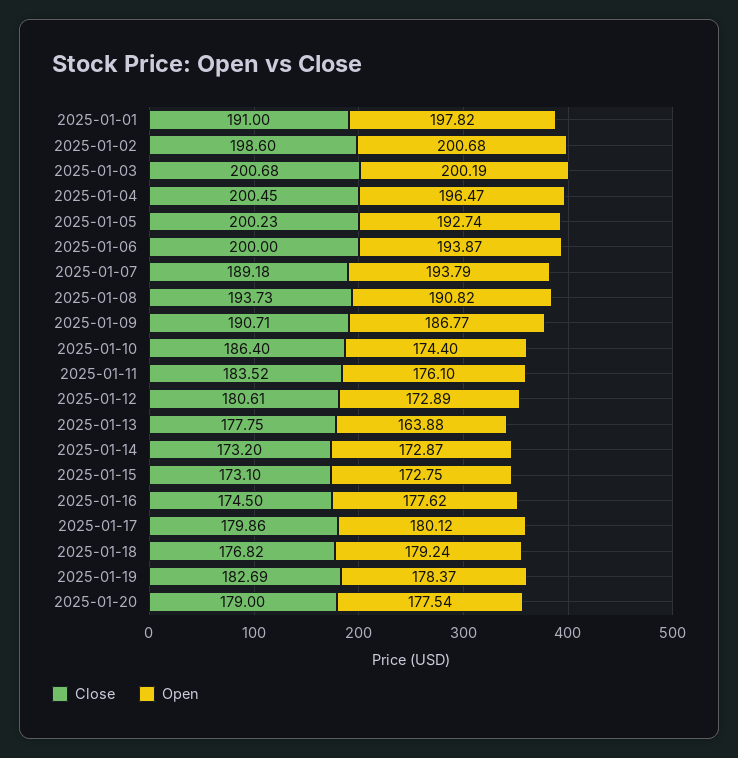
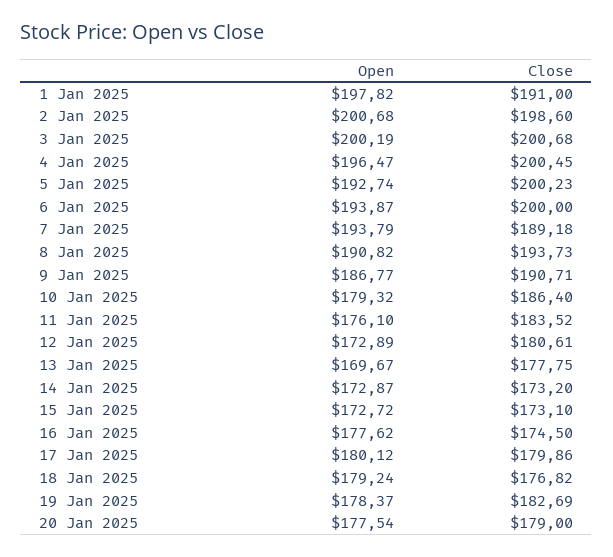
  {
    "Close": {
      "2025-01-01": 191,
      "2025-01-02": 198.6,
      "2025-01-03": 200.68,
      "2025-01-04": 200.45,
      "2025-01-05": 200.23,
      "2025-01-06": 200,
      "2025-01-07": 189.18,
      "2025-01-08": 193.73,
      "2025-01-09": 190.71,
      "2025-01-10": 186.4,
      "2025-01-11": 183.52,
      "2025-01-12": 180.61,
      "2025-01-13": 177.75,
      "2025-01-14": 173.2,
      "2025-01-15": 173.1,
      "2025-01-16": 174.5,
      "2025-01-17": 179.86,
      "2025-01-18": 176.82,
      "2025-01-19": 182.69,
      "2025-01-20": 179
    },
    "Open": {
      "2025-01-01": 197.82,
      "2025-01-02": 200.68,
      "2025-01-03": 200.19,
      "2025-01-04": 196.47,
      "2025-01-05": 192.74,
      "2025-01-06": 193.87,
      "2025-01-07": 193.79,
      "2025-01-08": 190.82,
      "2025-01-09": 186.77,
-     "2025-01-10": 174.4,
+     "2025-01-10": 179.32,
      "2025-01-11": 176.1,
      "2025-01-12": 172.89,
-     "2025-01-13": 163.88,
+     "2025-01-13": 169.67,
      "2025-01-14": 172.87,
-     "2025-01-15": 172.75,
+     "2025-01-15": 172.72,
      "2025-01-16": 177.62,
      "2025-01-17": 180.12,
      "2025-01-18": 179.24,
      "2025-01-19": 178.37,
      "2025-01-20": 177.54
    }
  }

